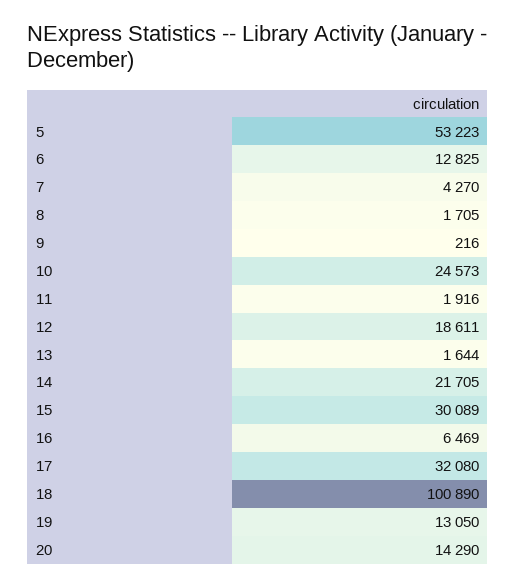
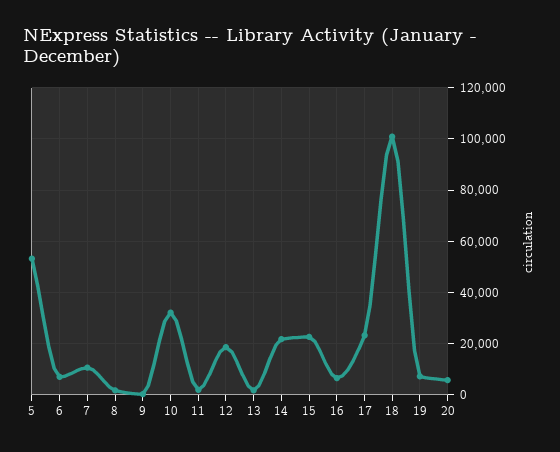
  {
    "5": 53223,
-   "6": 12825,
+   "6": 7500,
-   "7": 4270,
+   "7": 10000,
    "8": 1705,
    "9": 216,
-   "10": 24573,
+   "10": 32500,
    "11": 1916,
    "12": 18611,
    "13": 1644,
    "14": 21705,
-   "15": 30089,
+   "15": 22500,
    "16": 6469,
-   "17": 32080,
+   "17": 22500,
    "18": 100890,
-   "19": 13050,
+   "19": 7500,
-   "20": 14290
+   "20": 5000
  }

